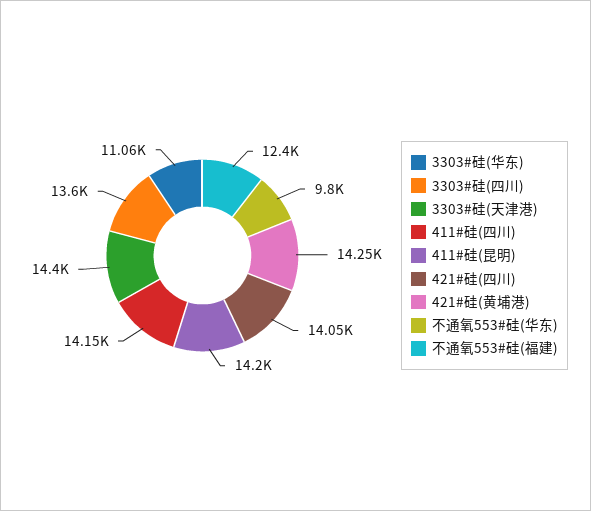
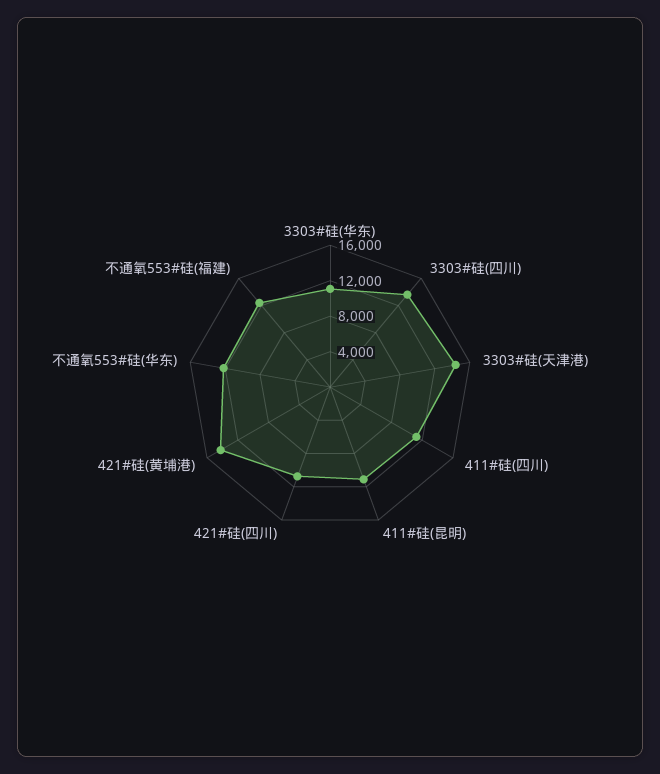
  {
    "3303#硅(华东)": 11060,
    "3303#硅(四川)": 13600,
    "3303#硅(天津港)": 14400,
-   "411#硅(四川)": 14150,
+   "411#硅(四川)": 11000,
-   "411#硅(昆明)": 14200,
+   "411#硅(昆明)": 11000,
-   "421#硅(四川)": 14050,
+   "421#硅(四川)": 11000,
    "421#硅(黄埔港)": 14250,
-   "不通氧553#硅(华东)": 9800,
+   "不通氧553#硅(华东)": 12000,
    "不通氧553#硅(福建)": 12400
  }

